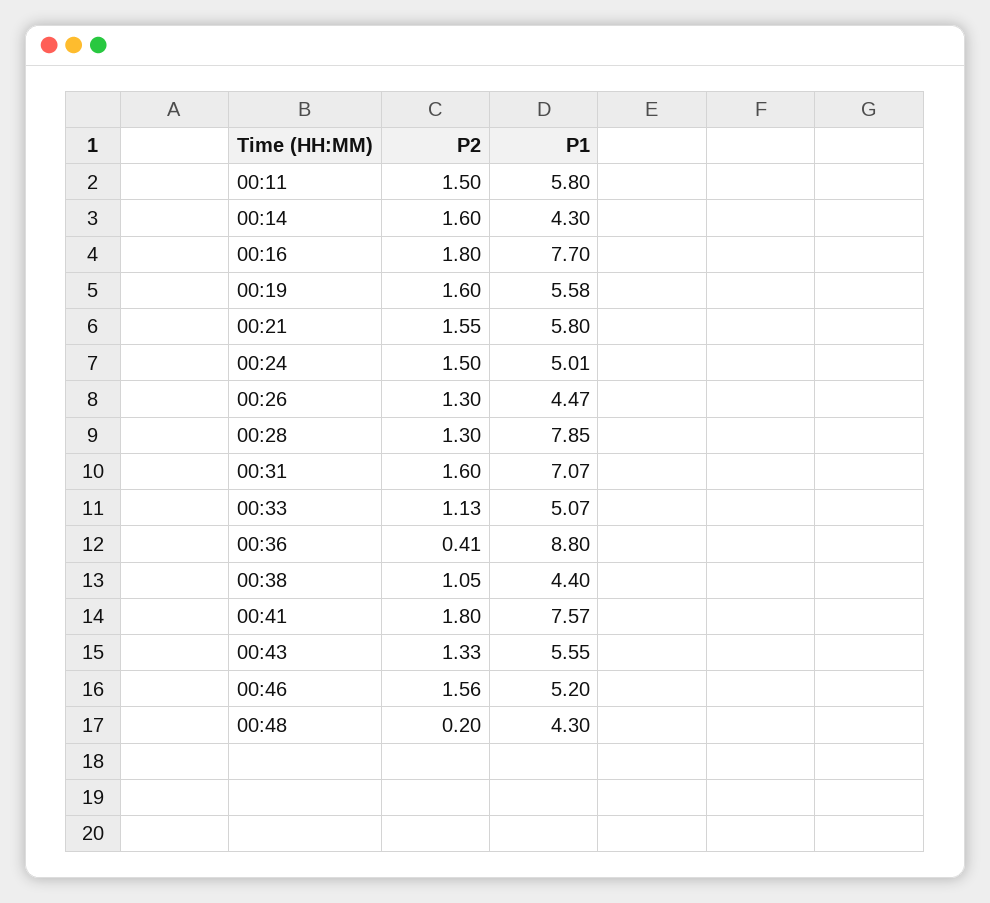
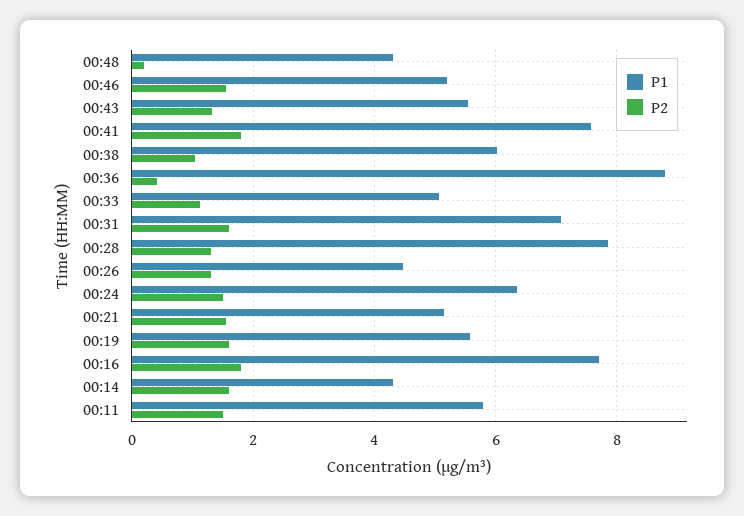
  {
    "P2": {
      "00:11": 1.5,
      "00:14": 1.6,
      "00:16": 1.8,
      "00:19": 1.6,
      "00:21": 1.55,
      "00:24": 1.5,
      "00:26": 1.3,
      "00:28": 1.3,
      "00:31": 1.6,
      "00:33": 1.13,
      "00:36": 0.41,
      "00:38": 1.05,
      "00:41": 1.8,
      "00:43": 1.33,
      "00:46": 1.56,
      "00:48": 0.2
    },
    "P1": {
      "00:11": 5.8,
      "00:14": 4.3,
      "00:16": 7.7,
      "00:19": 5.58,
-     "00:21": 5.8,
+     "00:21": 5.2,
-     "00:24": 5.01,
+     "00:24": 6.4,
      "00:26": 4.47,
      "00:28": 7.85,
      "00:31": 7.07,
      "00:33": 5.07,
      "00:36": 8.8,
-     "00:38": 4.4,
+     "00:38": 6,
      "00:41": 7.57,
      "00:43": 5.55,
      "00:46": 5.2,
      "00:48": 4.3
    }
  }

